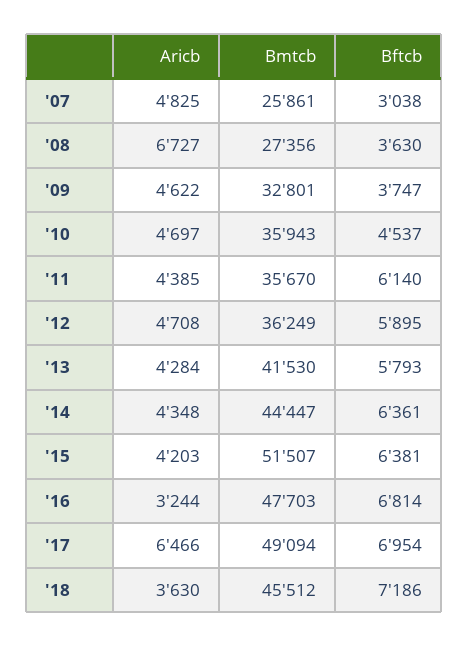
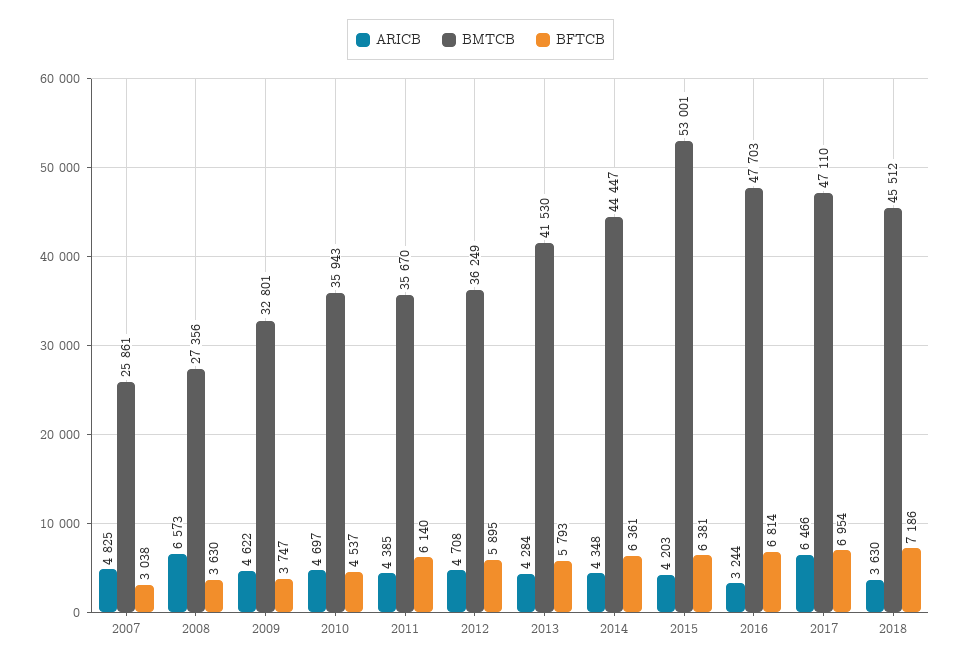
  {
    "Aricb": {
      "'07": 4825,
-     "'08": 6727,
+     "'08": 6573,
      "'09": 4622,
      "'10": 4697,
      "'11": 4385,
      "'12": 4708,
      "'13": 4284,
      "'14": 4348,
      "'15": 4203,
      "'16": 3244,
      "'17": 6466,
      "'18": 3630
    },
    "Bmtcb": {
      "'07": 25861,
      "'08": 27356,
      "'09": 32801,
      "'10": 35943,
      "'11": 35670,
      "'12": 36249,
      "'13": 41530,
      "'14": 44447,
-     "'15": 51507,
+     "'15": 53001,
      "'16": 47703,
-     "'17": 49094,
+     "'17": 47110,
      "'18": 45512
    },
    "Bftcb": {
      "'07": 3038,
      "'08": 3630,
      "'09": 3747,
      "'10": 4537,
      "'11": 6140,
      "'12": 5895,
      "'13": 5793,
      "'14": 6361,
      "'15": 6381,
      "'16": 6814,
      "'17": 6954,
      "'18": 7186
    }
  }

